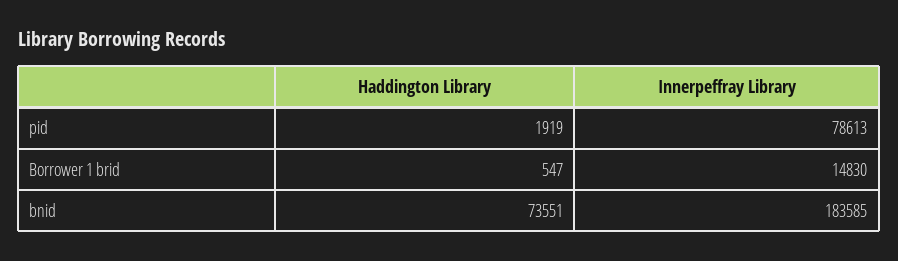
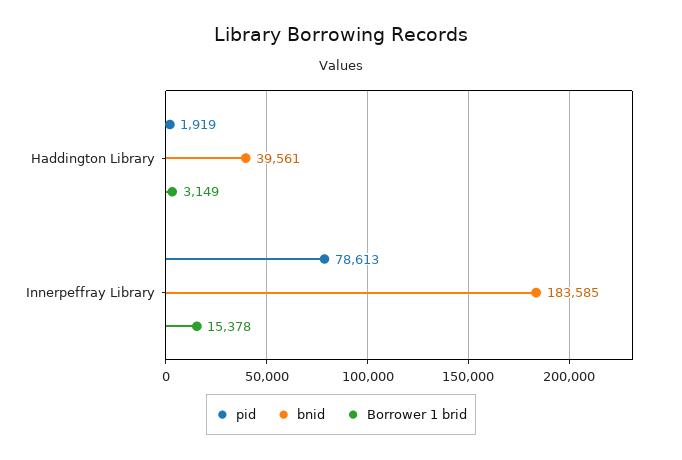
  {
    "pid": {
      "Haddington Library": 1919,
      "Innerpeffray Library": 78613
    },
    "Borrower 1 brid": {
-     "Haddington Library": 547,
+     "Haddington Library": 3149,
-     "Innerpeffray Library": 14830
+     "Innerpeffray Library": 15378
    },
    "bnid": {
-     "Haddington Library": 73551,
+     "Haddington Library": 39561,
      "Innerpeffray Library": 183585
    }
  }

